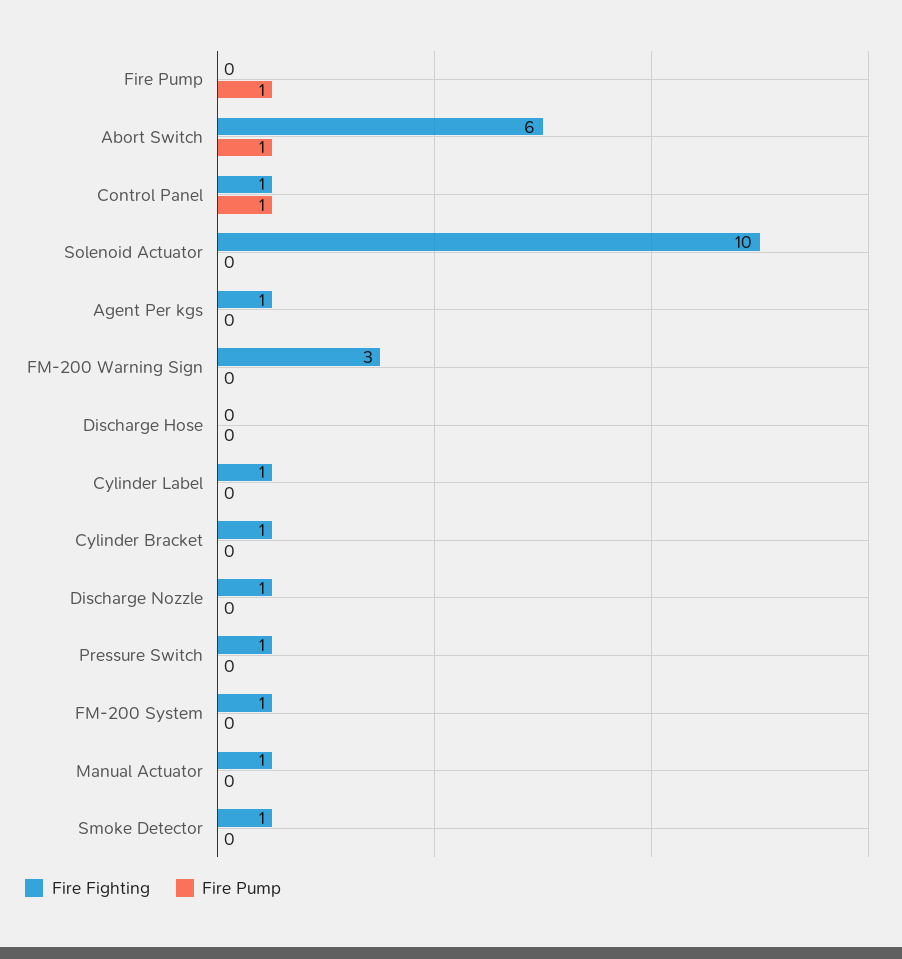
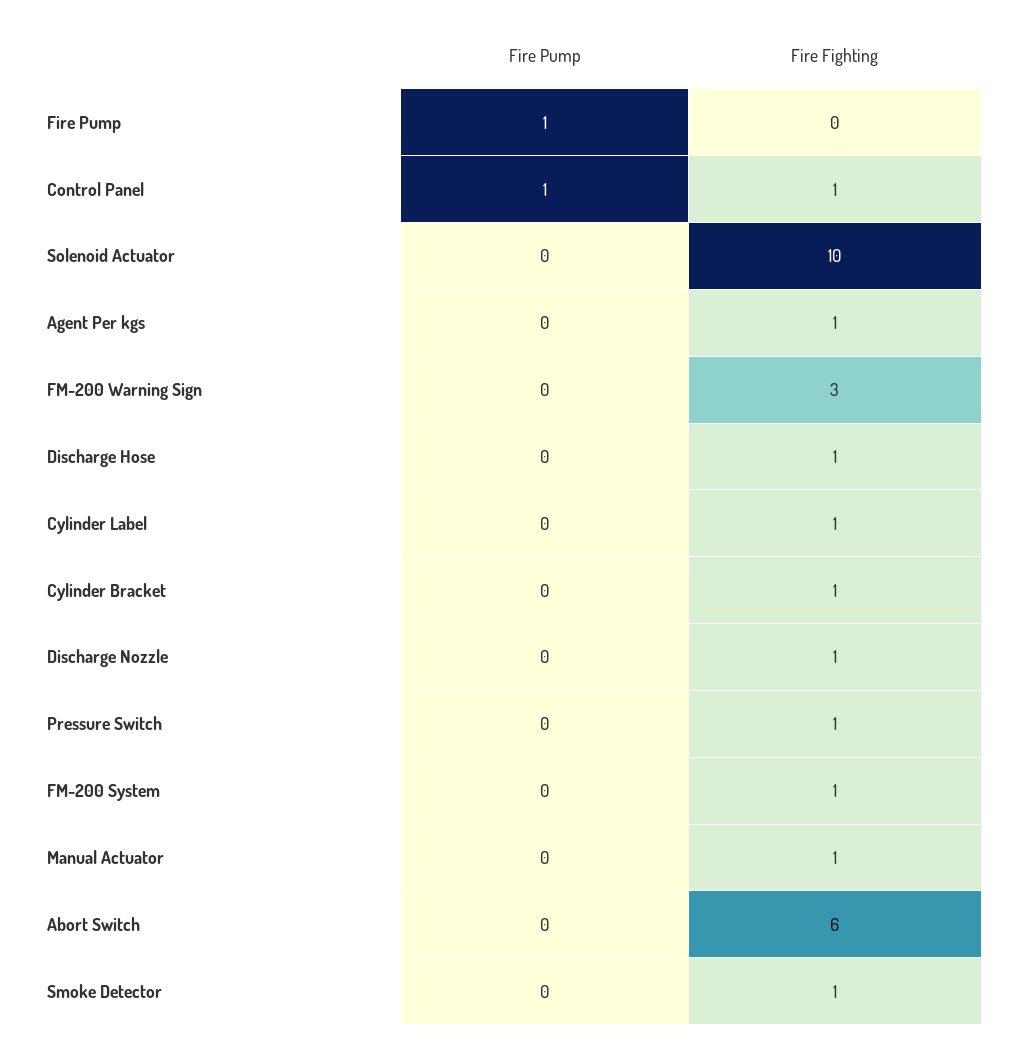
  {
    "Fire Fighting": {
      "Fire Pump": 0,
      "Abort Switch": 6,
      "Control Panel": 1,
      "Solenoid Actuator": 10,
      "Agent Per kgs": 1,
      "FM-200 Warning Sign": 3,
-     "Discharge Hose": 0,
+     "Discharge Hose": 1,
      "Cylinder Label": 1,
      "Cylinder Bracket": 1,
      "Discharge Nozzle": 1,
      "Pressure Switch": 1,
      "FM-200 System": 1,
      "Manual Actuator": 1,
      "Smoke Detector": 1
    },
    "Fire Pump": {
      "Fire Pump": 1,
-     "Abort Switch": 1,
+     "Abort Switch": 0,
      "Control Panel": 1,
      "Solenoid Actuator": 0,
      "Agent Per kgs": 0,
      "FM-200 Warning Sign": 0,
      "Discharge Hose": 0,
      "Cylinder Label": 0,
      "Cylinder Bracket": 0,
      "Discharge Nozzle": 0,
      "Pressure Switch": 0,
      "FM-200 System": 0,
      "Manual Actuator": 0,
      "Smoke Detector": 0
    }
  }

